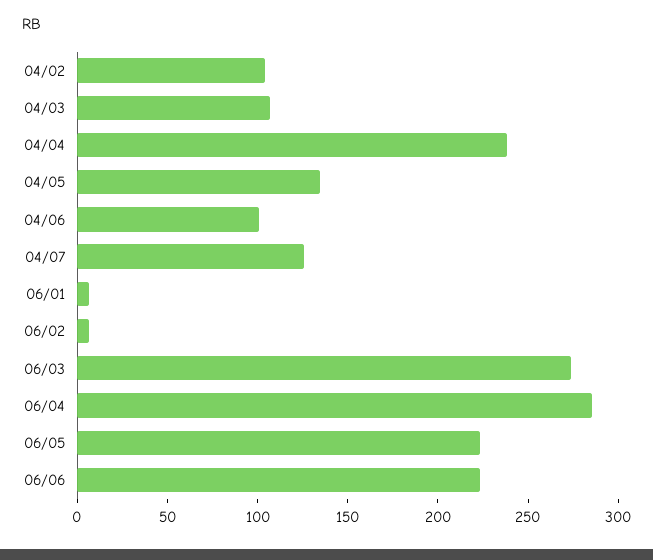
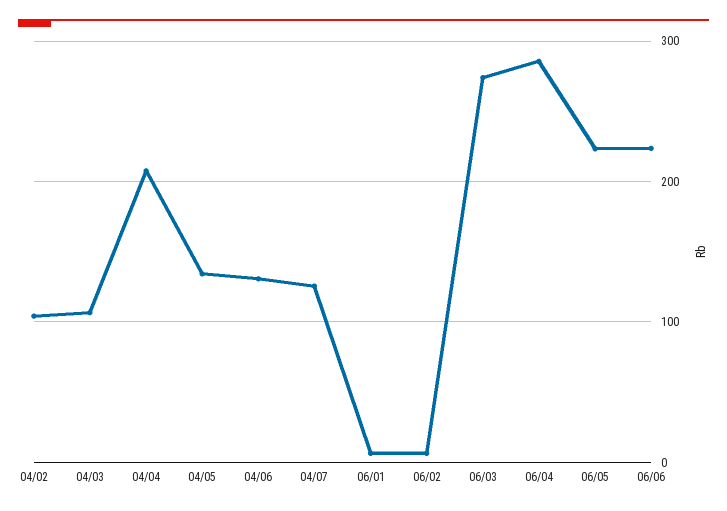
  {
    "04/02": 100,
    "04/03": 110,
-   "04/04": 240,
+   "04/04": 210,
    "04/05": 130,
-   "04/06": 100,
+   "04/06": 130,
    "04/07": 130,
    "06/01": 10,
    "06/02": 10,
    "06/03": 270,
    "06/04": 290,
    "06/05": 220,
    "06/06": 220
  }

